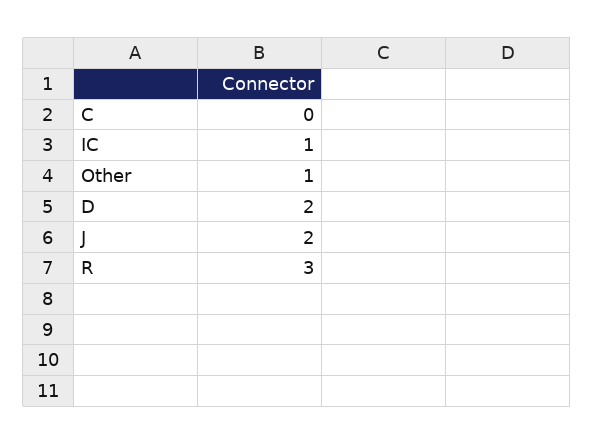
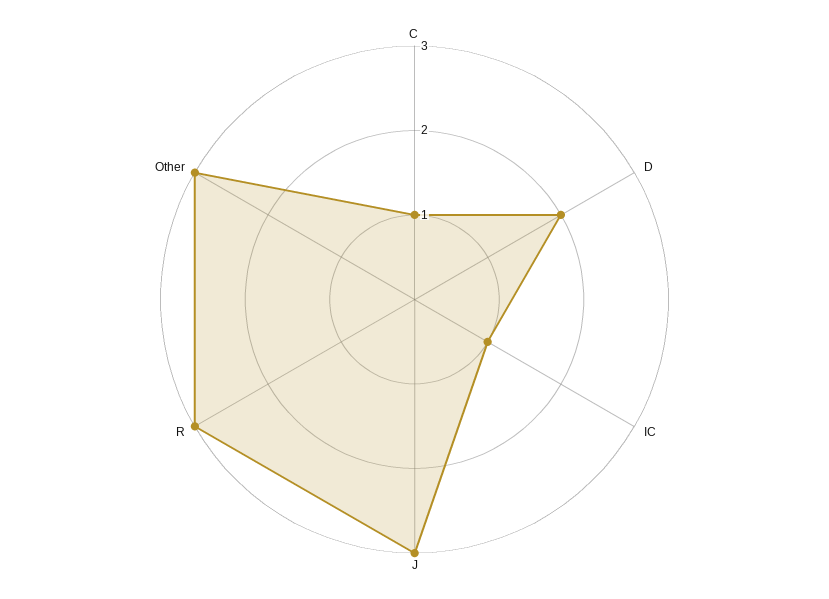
  {
-   "C": 0,
+   "C": 1,
    "IC": 1,
-   "Other": 1,
+   "Other": 3,
    "D": 2,
-   "J": 2,
+   "J": 3,
    "R": 3
  }

